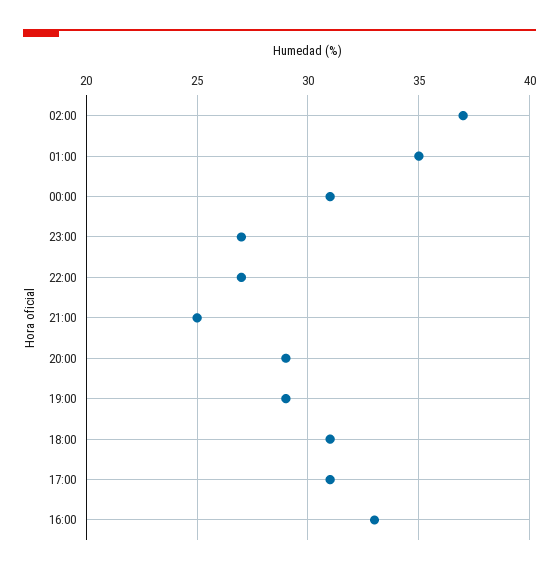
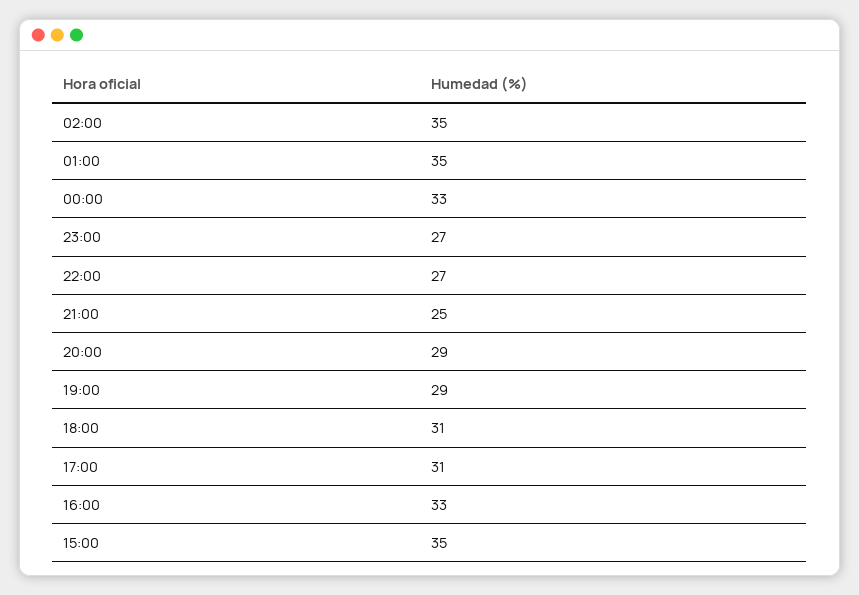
  {
-   "02:00": 37,
+   "02:00": 35,
    "01:00": 35,
-   "00:00": 31,
+   "00:00": 33,
    "23:00": 27,
    "22:00": 27,
    "21:00": 25,
    "20:00": 29,
    "19:00": 29,
    "18:00": 31,
    "17:00": 31,
-   "16:00": 33
+   "16:00": 33,
+   "15:00": 35
  }

